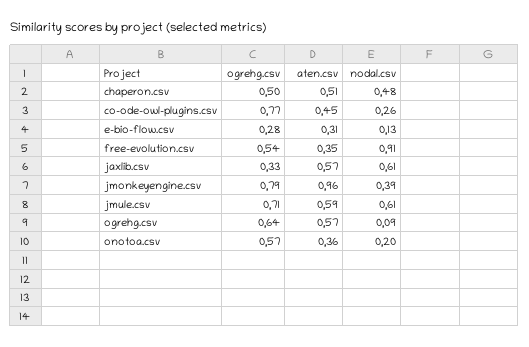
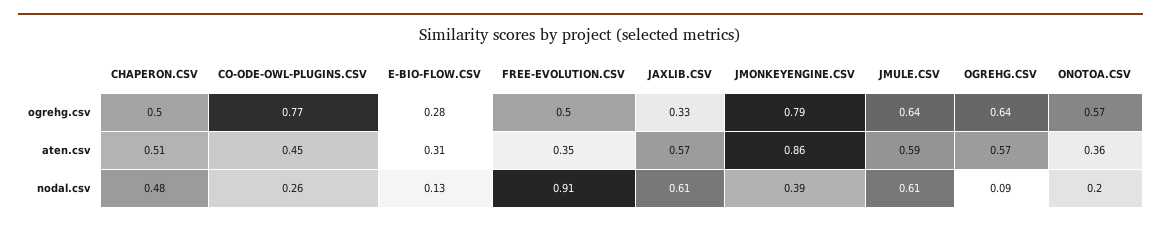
  {
    "ogrehg.csv": {
      "chaperon.csv": 0.5,
      "co-ode-owl-plugins.csv": 0.77,
      "e-bio-flow.csv": 0.28,
-     "free-evolution.csv": 0.54,
+     "free-evolution.csv": 0.5,
      "jaxlib.csv": 0.33,
      "jmonkeyengine.csv": 0.79,
-     "jmule.csv": 0.71,
+     "jmule.csv": 0.64,
      "ogrehg.csv": 0.64,
      "onotoa.csv": 0.57
    },
    "aten.csv": {
      "chaperon.csv": 0.51,
      "co-ode-owl-plugins.csv": 0.45,
      "e-bio-flow.csv": 0.31,
      "free-evolution.csv": 0.35,
      "jaxlib.csv": 0.57,
-     "jmonkeyengine.csv": 0.96,
+     "jmonkeyengine.csv": 0.86,
      "jmule.csv": 0.59,
      "ogrehg.csv": 0.57,
      "onotoa.csv": 0.36
    },
    "nodal.csv": {
      "chaperon.csv": 0.48,
      "co-ode-owl-plugins.csv": 0.26,
      "e-bio-flow.csv": 0.13,
      "free-evolution.csv": 0.91,
      "jaxlib.csv": 0.61,
      "jmonkeyengine.csv": 0.39,
      "jmule.csv": 0.61,
      "ogrehg.csv": 0.09,
      "onotoa.csv": 0.2
    }
  }

